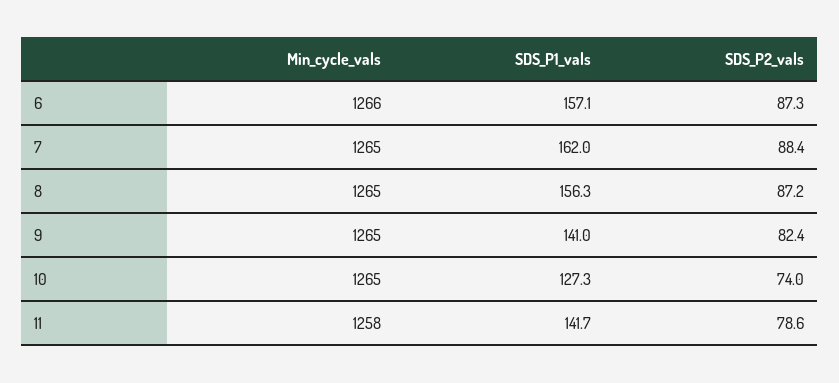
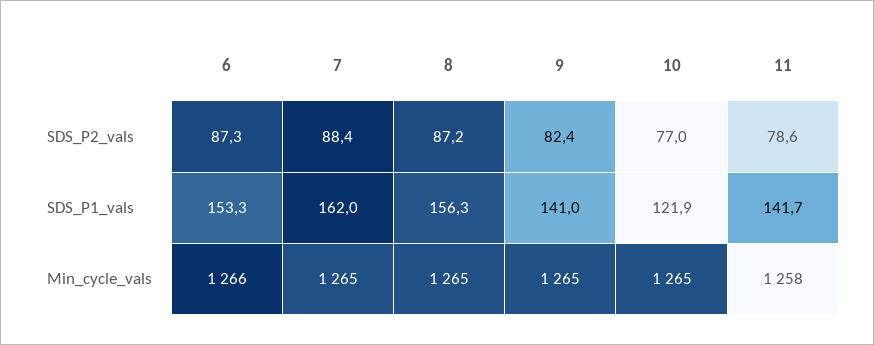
  {
    "Min_cycle_vals": {
      "6": 1266,
      "7": 1265,
      "8": 1265,
      "9": 1265,
      "10": 1265,
      "11": 1258
    },
    "SDS_P1_vals": {
-     "6": 157.1,
+     "6": 153.3,
      "7": 162,
      "8": 156.3,
      "9": 141,
-     "10": 127.3,
+     "10": 121.9,
      "11": 141.7
    },
    "SDS_P2_vals": {
      "6": 87.3,
      "7": 88.4,
      "8": 87.2,
      "9": 82.4,
-     "10": 74,
+     "10": 77,
      "11": 78.6
    }
  }

